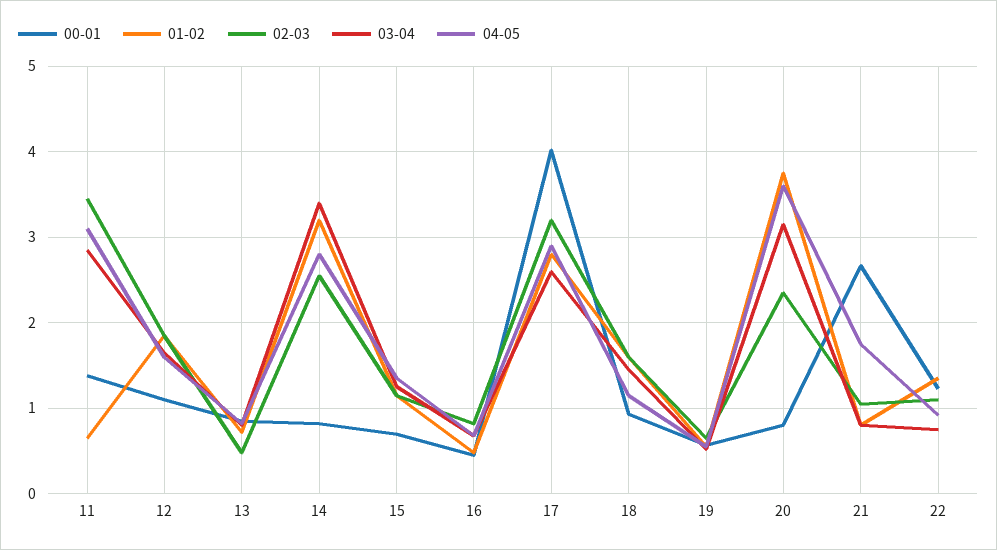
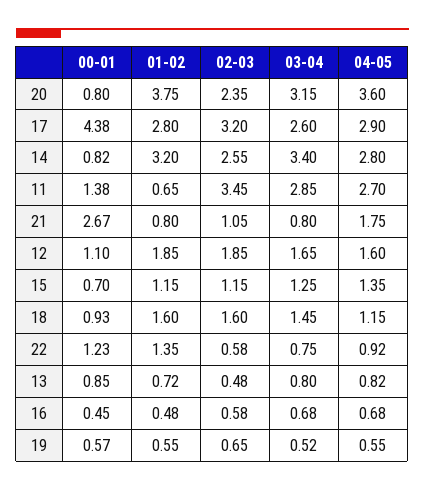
  {
    "00-01": {
      "11": 1.38,
      "12": 1.1,
      "13": 0.85,
      "14": 0.82,
      "15": 0.7,
      "16": 0.45,
-     "17": 4,
+     "17": 4.38,
      "18": 0.93,
      "19": 0.57,
      "20": 0.8,
      "21": 2.67,
      "22": 1.23
    },
    "01-02": {
      "11": 0.65,
      "12": 1.85,
      "13": 0.72,
      "14": 3.2,
      "15": 1.15,
      "16": 0.48,
      "17": 2.8,
      "18": 1.6,
      "19": 0.55,
      "20": 3.75,
      "21": 0.8,
      "22": 1.35
    },
    "02-03": {
      "11": 3.45,
      "12": 1.85,
      "13": 0.48,
      "14": 2.55,
      "15": 1.15,
-     "16": 0.8,
+     "16": 0.58,
      "17": 3.2,
      "18": 1.6,
      "19": 0.65,
      "20": 2.35,
      "21": 1.05,
-     "22": 1.1
+     "22": 0.58
    },
    "03-04": {
      "11": 2.85,
      "12": 1.65,
      "13": 0.8,
      "14": 3.4,
      "15": 1.25,
      "16": 0.68,
      "17": 2.6,
      "18": 1.45,
      "19": 0.52,
      "20": 3.15,
      "21": 0.8,
      "22": 0.75
    },
    "04-05": {
-     "11": 3.1,
+     "11": 2.7,
      "12": 1.6,
      "13": 0.82,
      "14": 2.8,
      "15": 1.35,
      "16": 0.68,
      "17": 2.9,
      "18": 1.15,
      "19": 0.55,
      "20": 3.6,
      "21": 1.75,
      "22": 0.92
    }
  }

